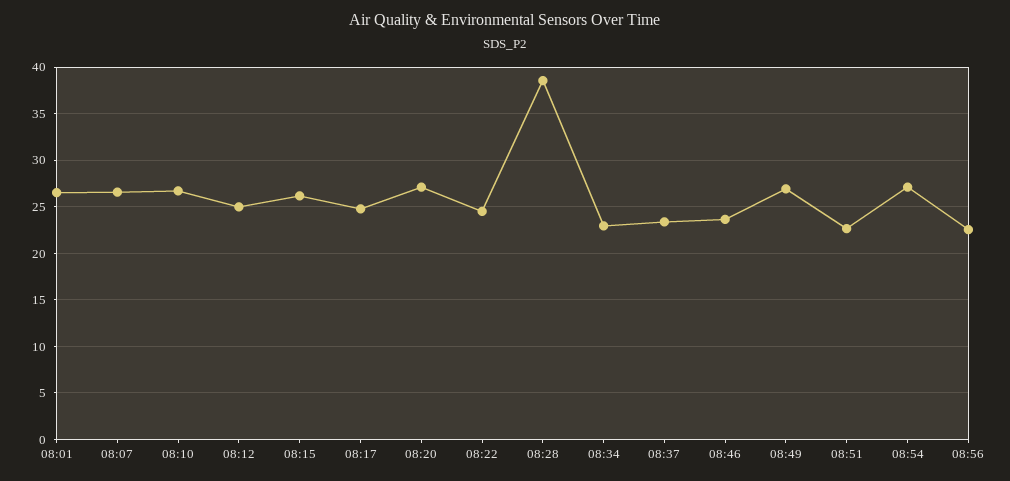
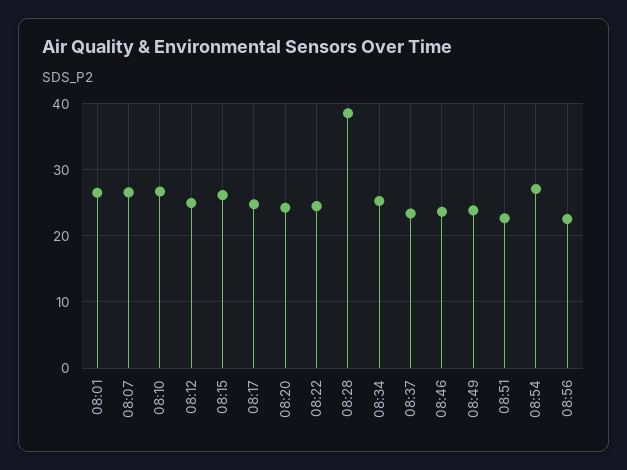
  {
    "08:01": 27,
    "08:07": 27,
    "08:10": 27,
    "08:12": 25,
    "08:15": 26,
    "08:17": 25,
-   "08:20": 27,
+   "08:20": 24,
    "08:22": 25,
    "08:28": 39,
-   "08:34": 23,
+   "08:34": 25,
    "08:37": 23,
    "08:46": 24,
-   "08:49": 27,
+   "08:49": 24,
    "08:51": 23,
    "08:54": 27,
    "08:56": 23
  }

